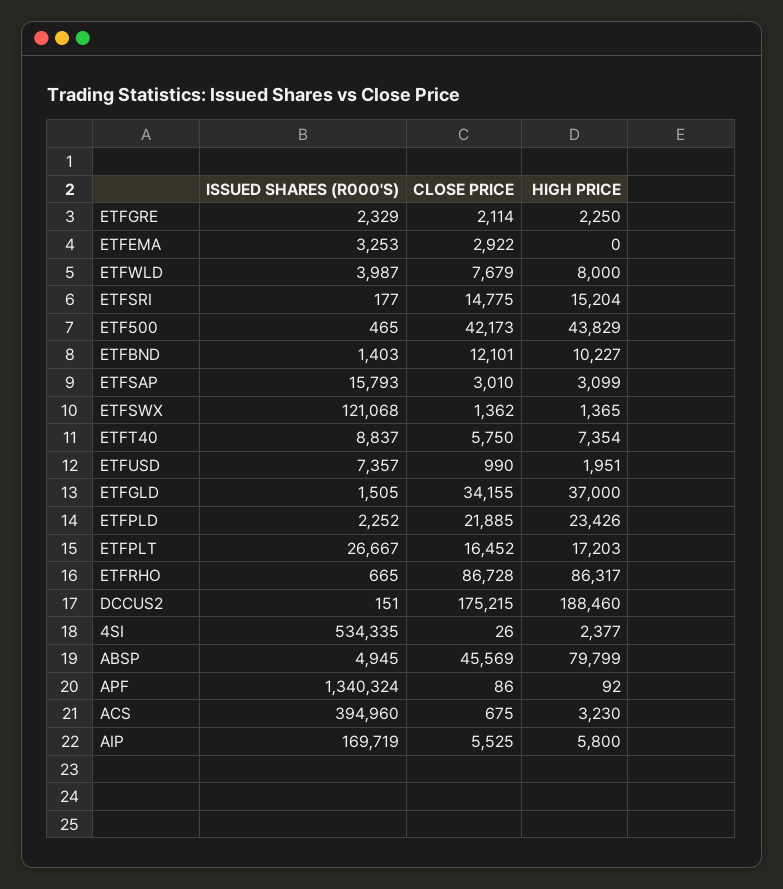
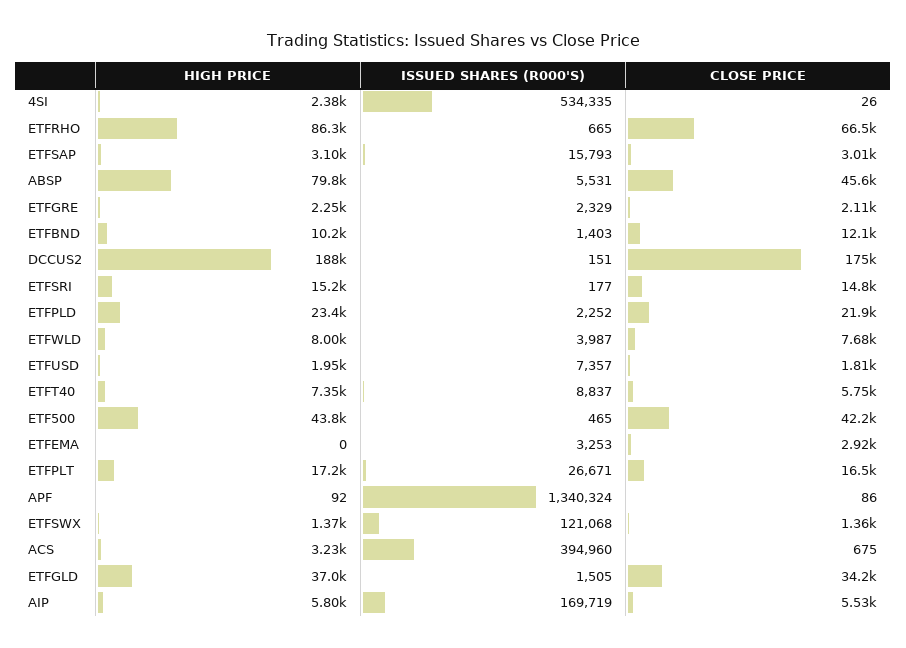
  {
    "ISSUED SHARES (R000'S)": {
      "ETFGRE": 2329,
      "ETFEMA": 3253,
      "ETFWLD": 3987,
      "ETFSRI": 177,
      "ETF500": 465,
      "ETFBND": 1403,
      "ETFSAP": 15793,
      "ETFSWX": 121068,
      "ETFT40": 8837,
      "ETFUSD": 7357,
      "ETFGLD": 1505,
      "ETFPLD": 2252,
-     "ETFPLT": 26667,
+     "ETFPLT": 26671,
      "ETFRHO": 665,
      "DCCUS2": 151,
      "4SI": 534335,
-     "ABSP": 4945,
+     "ABSP": 5531,
      "APF": 1340324,
      "ACS": 394960,
      "AIP": 169719
    },
    "CLOSE PRICE": {
      "ETFGRE": 2114,
      "ETFEMA": 2922,
      "ETFWLD": 7679,
      "ETFSRI": 14775,
      "ETF500": 42173,
      "ETFBND": 12101,
      "ETFSAP": 3010,
      "ETFSWX": 1362,
      "ETFT40": 5750,
-     "ETFUSD": 990,
+     "ETFUSD": 1810,
      "ETFGLD": 34155,
      "ETFPLD": 21885,
      "ETFPLT": 16452,
-     "ETFRHO": 86728,
+     "ETFRHO": 66500,
      "DCCUS2": 175215,
      "4SI": 26,
      "ABSP": 45569,
      "APF": 86,
      "ACS": 675,
      "AIP": 5525
    },
    "HIGH PRICE": {
      "ETFGRE": 2250,
      "ETFEMA": 0,
      "ETFWLD": 8000,
      "ETFSRI": 15204,
      "ETF500": 43829,
      "ETFBND": 10227,
      "ETFSAP": 3099,
      "ETFSWX": 1365,
      "ETFT40": 7354,
      "ETFUSD": 1951,
      "ETFGLD": 37000,
      "ETFPLD": 23426,
      "ETFPLT": 17203,
      "ETFRHO": 86317,
      "DCCUS2": 188460,
      "4SI": 2377,
      "ABSP": 79799,
      "APF": 92,
      "ACS": 3230,
      "AIP": 5800
    }
  }

